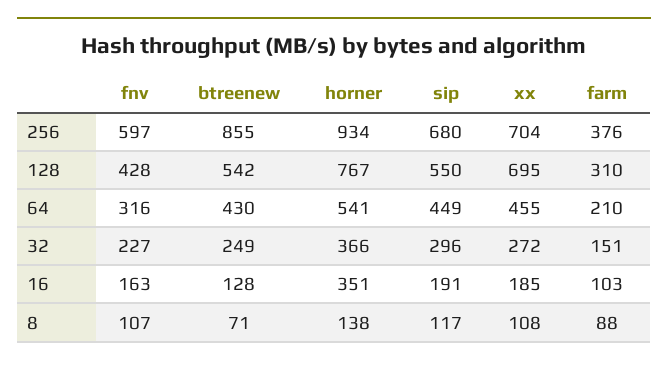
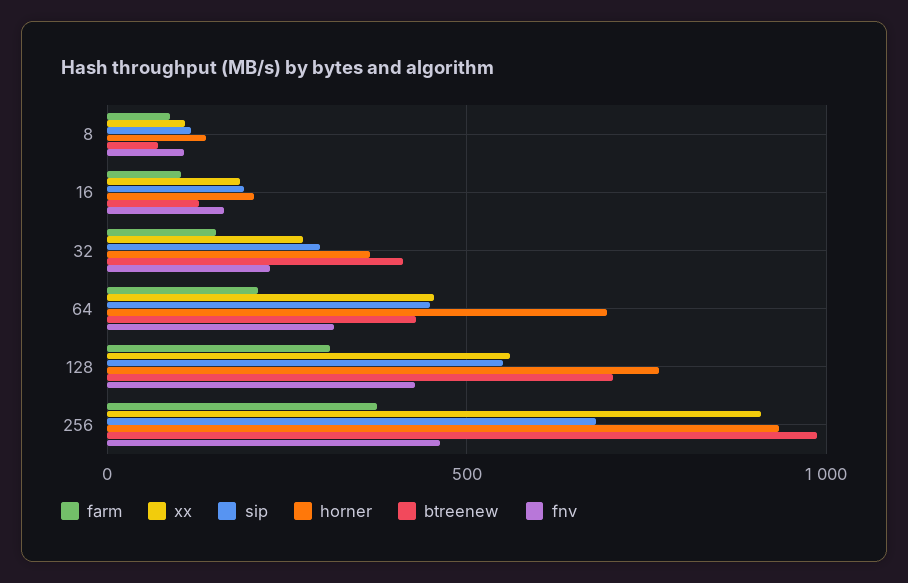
  {
    "fnv": {
-     "256": 597,
+     "256": 450,
      "128": 428,
      "64": 316,
      "32": 227,
      "16": 163,
      "8": 107
    },
    "btreenew": {
-     "256": 855,
+     "256": 1000,
-     "128": 542,
+     "128": 700,
      "64": 430,
-     "32": 249,
+     "32": 400,
      "16": 128,
      "8": 71
    },
    "horner": {
      "256": 934,
      "128": 767,
-     "64": 541,
+     "64": 700,
      "32": 366,
-     "16": 351,
+     "16": 200,
      "8": 138
    },
    "sip": {
      "256": 680,
      "128": 550,
      "64": 449,
      "32": 296,
      "16": 191,
      "8": 117
    },
    "xx": {
-     "256": 704,
+     "256": 900,
-     "128": 695,
+     "128": 550,
      "64": 455,
      "32": 272,
      "16": 185,
      "8": 108
    },
    "farm": {
      "256": 376,
      "128": 310,
      "64": 210,
      "32": 151,
      "16": 103,
      "8": 88
    }
  }

